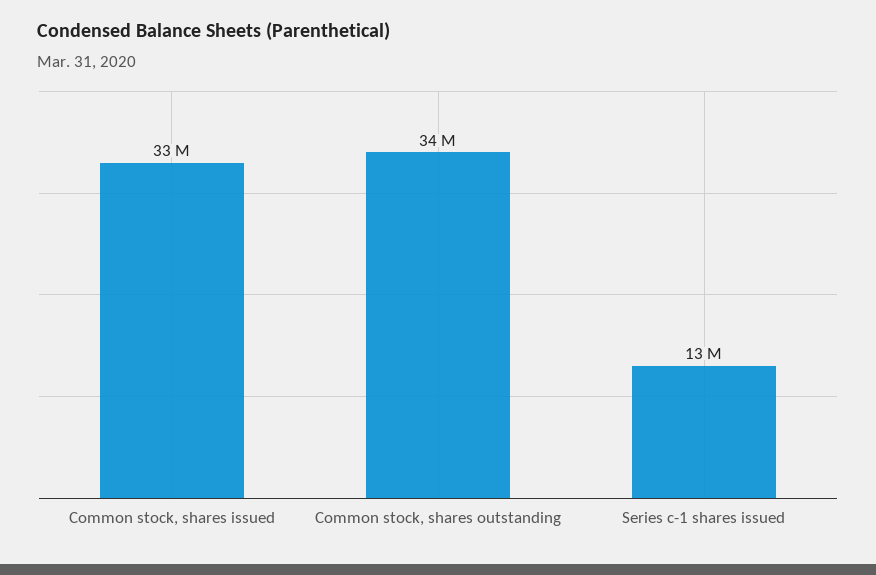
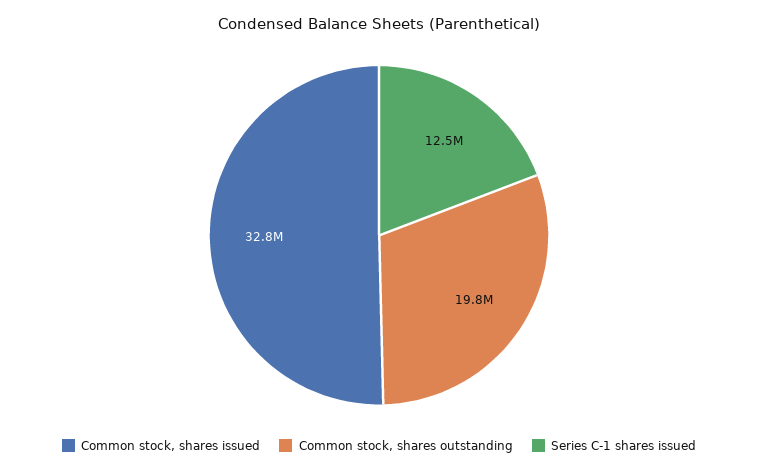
  {
    "Common stock, shares issued": 32800000,
-   "Common stock, shares outstanding": 34000000,
+   "Common stock, shares outstanding": 19800000,
    "Series c-1 shares issued": 12500000
  }

